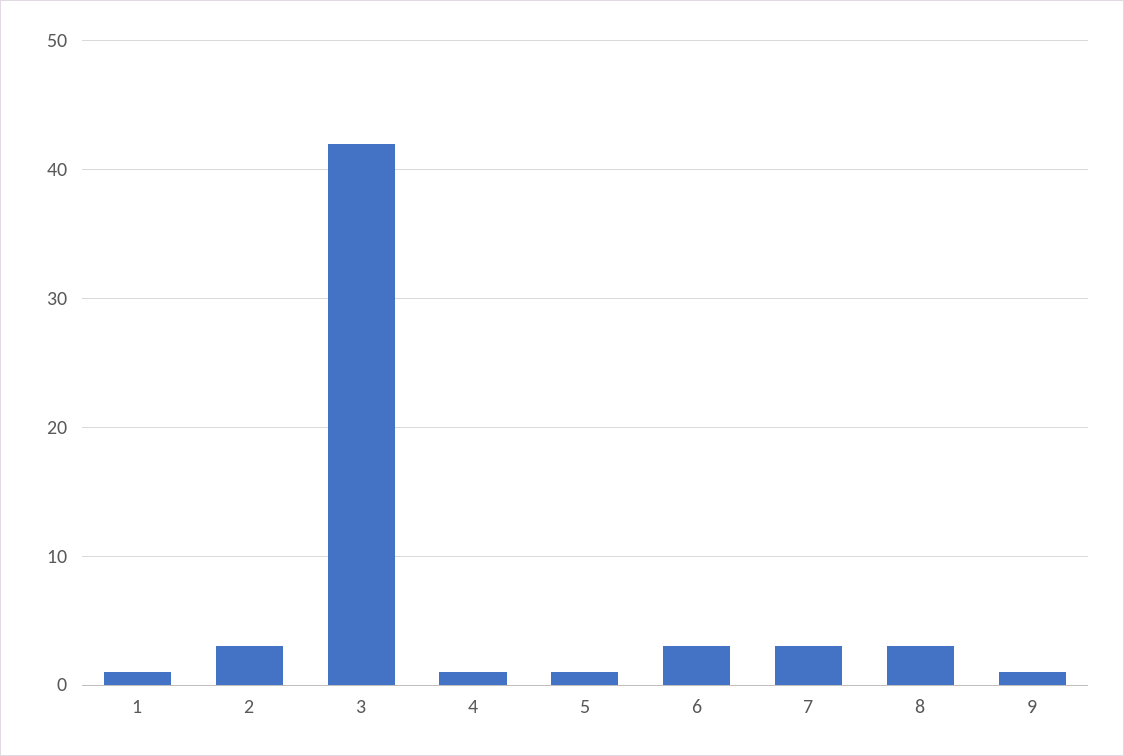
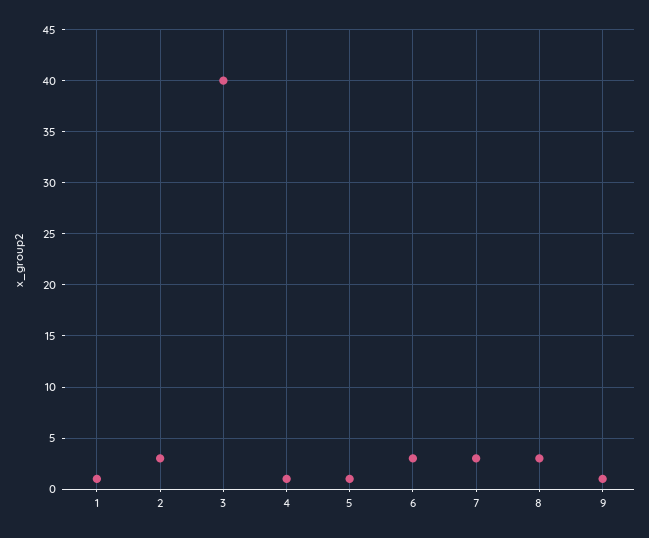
  {
    "1": 1,
    "2": 3,
-   "3": 42,
+   "3": 40,
    "4": 1,
    "5": 1,
    "6": 3,
    "7": 3,
    "8": 3,
    "9": 1
  }

